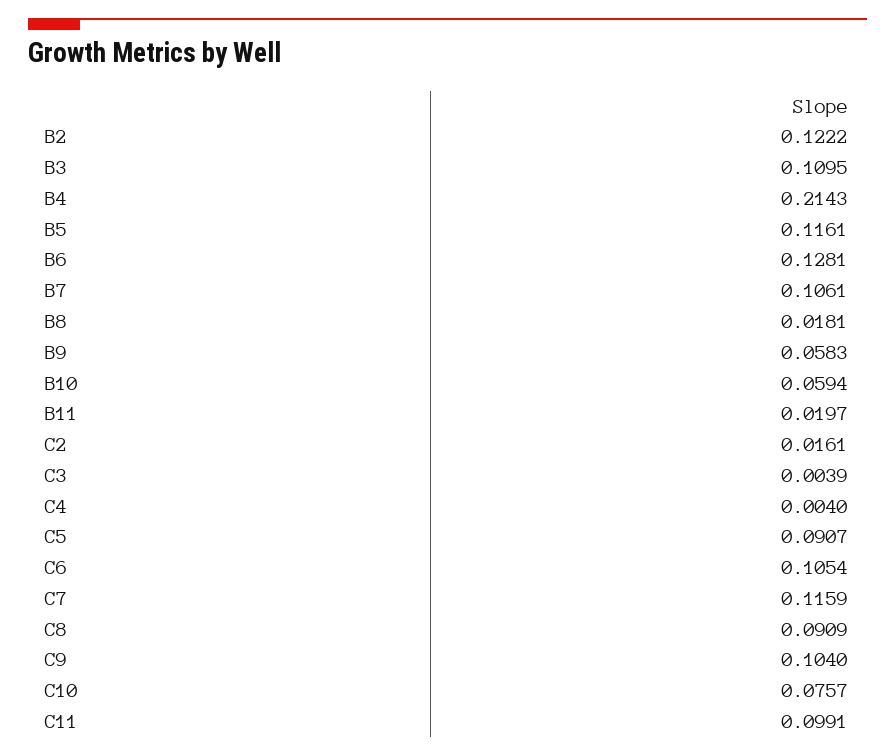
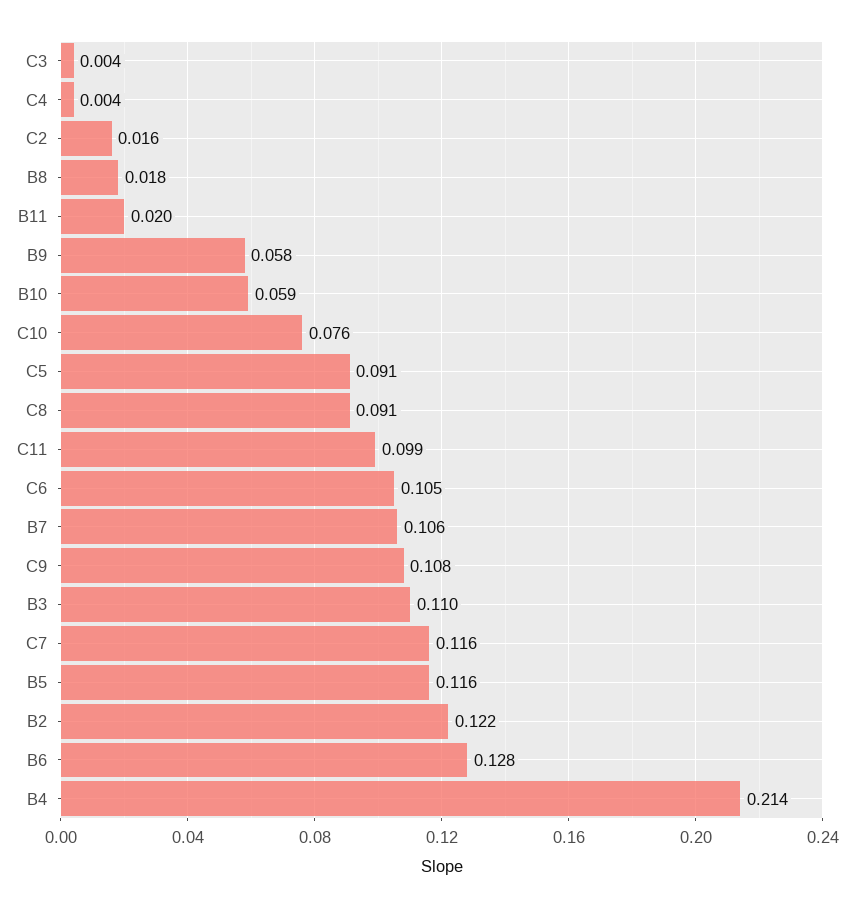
  {
    "B2": 0.1222,
    "B3": 0.1095,
    "B4": 0.2143,
    "B5": 0.1161,
    "B6": 0.1281,
    "B7": 0.1061,
    "B8": 0.0181,
    "B9": 0.0583,
    "B10": 0.0594,
    "B11": 0.0197,
    "C2": 0.0161,
    "C3": 0.0039,
    "C4": 0.004,
    "C5": 0.0907,
    "C6": 0.1054,
    "C7": 0.1159,
    "C8": 0.0909,
-   "C9": 0.104,
+   "C9": 0.108,
    "C10": 0.0757,
    "C11": 0.0991
  }

